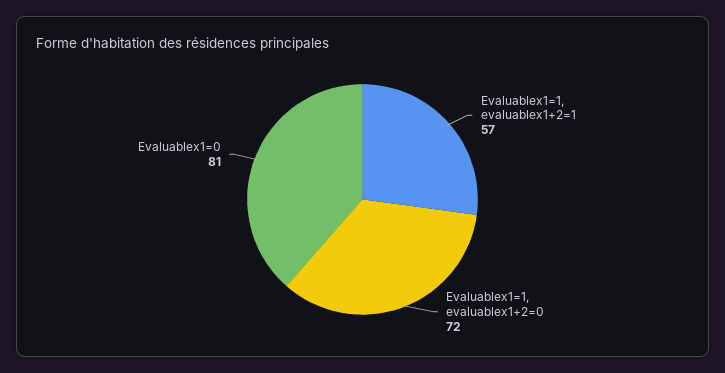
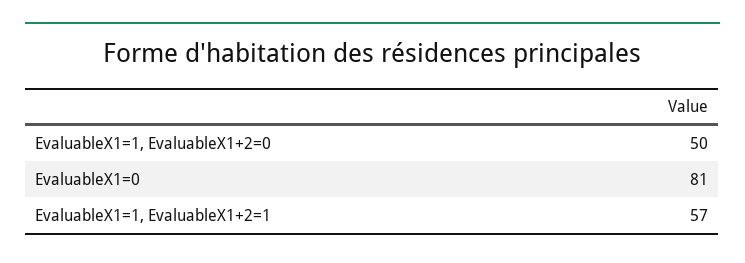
  {
    "Evaluablex1=1, evaluablex1+2=1": 57,
-   "Evaluablex1=1, evaluablex1+2=0": 72,
+   "Evaluablex1=1, evaluablex1+2=0": 50,
    "Evaluablex1=0": 81
  }

